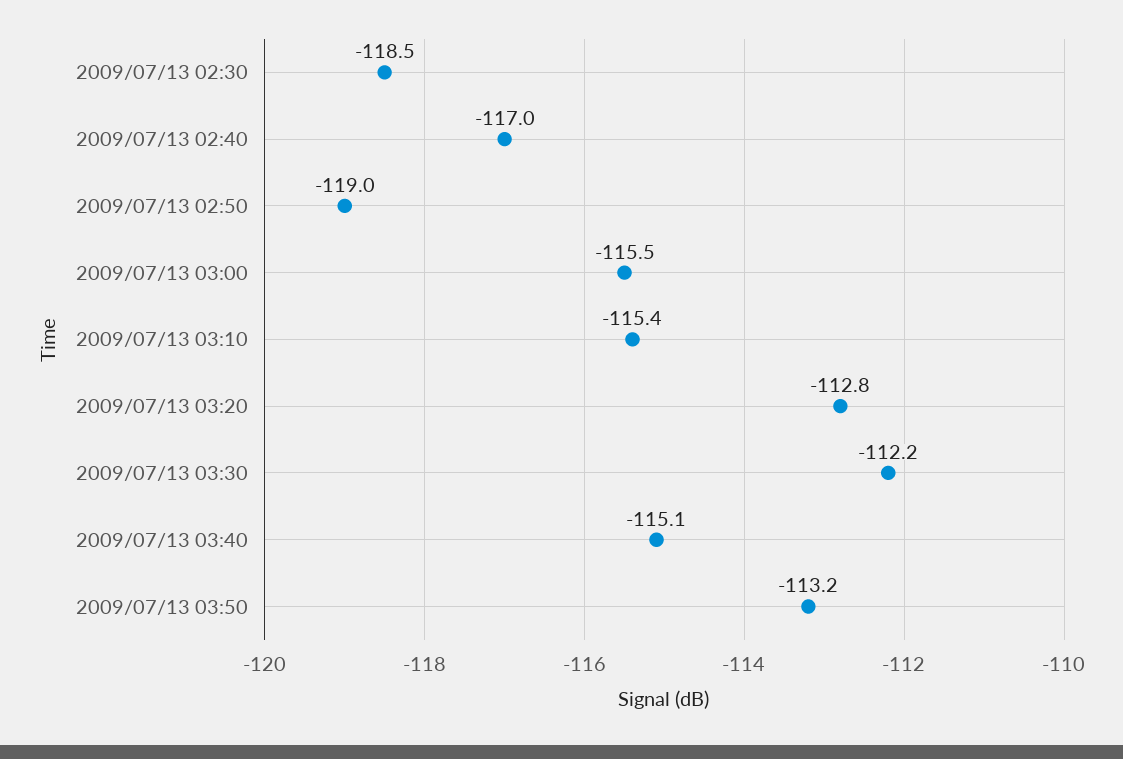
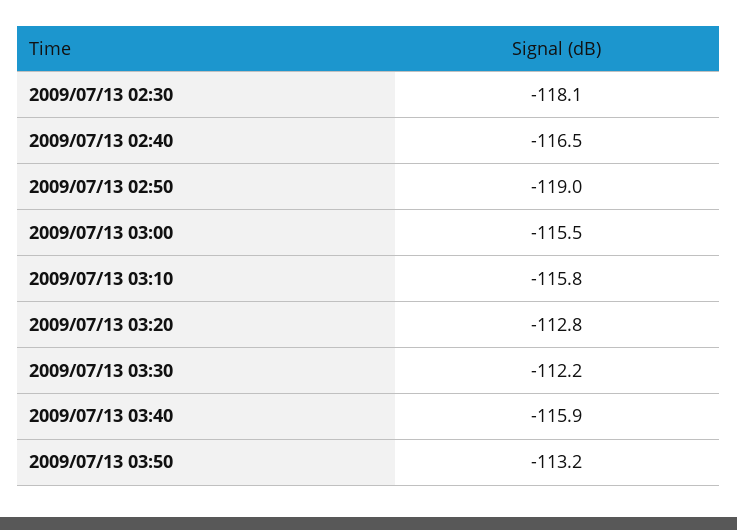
  {
-   "2009/07/13 02:30": -118.5,
+   "2009/07/13 02:30": -118.1,
-   "2009/07/13 02:40": -117,
+   "2009/07/13 02:40": -116.5,
    "2009/07/13 02:50": -119,
    "2009/07/13 03:00": -115.5,
-   "2009/07/13 03:10": -115.4,
+   "2009/07/13 03:10": -115.8,
    "2009/07/13 03:20": -112.8,
    "2009/07/13 03:30": -112.2,
-   "2009/07/13 03:40": -115.1,
+   "2009/07/13 03:40": -115.9,
    "2009/07/13 03:50": -113.2
  }

